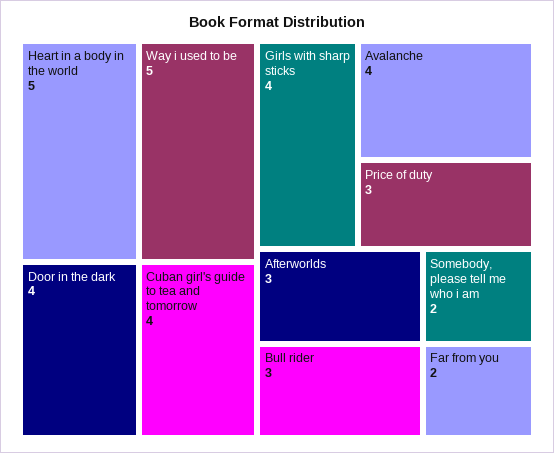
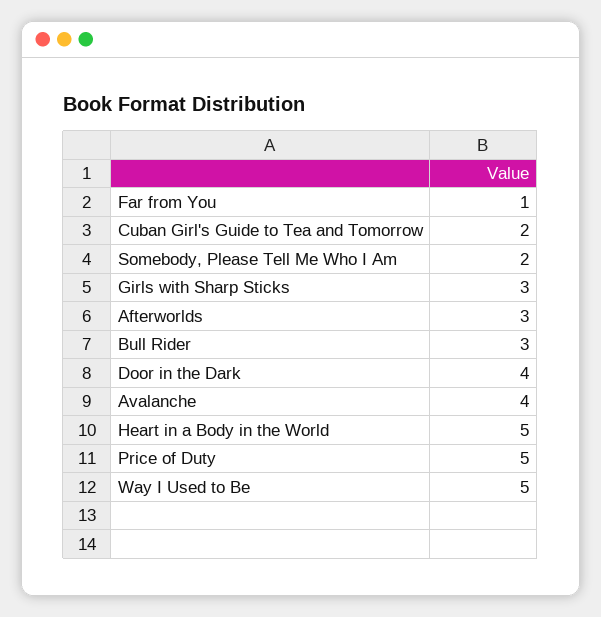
  {
    "Heart in a body in the world": 5,
    "Way i used to be": 5,
    "Door in the dark": 4,
-   "Cuban girl's guide to tea and tomorrow": 4,
+   "Cuban girl's guide to tea and tomorrow": 2,
-   "Girls with sharp sticks": 4,
+   "Girls with sharp sticks": 3,
    "Avalanche": 4,
-   "Price of duty": 3,
+   "Price of duty": 5,
    "Afterworlds": 3,
    "Bull rider": 3,
    "Somebody, please tell me who i am": 2,
-   "Far from you": 2
+   "Far from you": 1
  }

